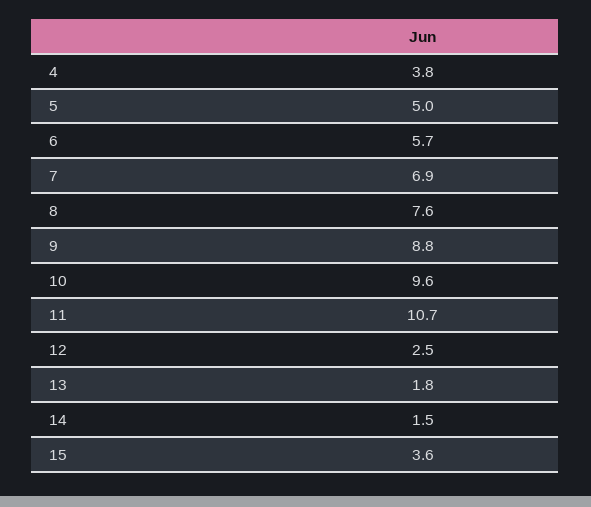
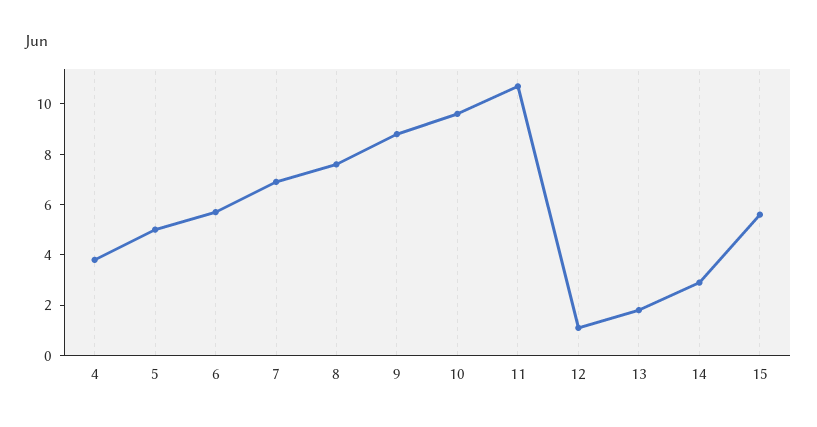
  {
    "4": 3.8,
    "5": 5,
    "6": 5.7,
    "7": 6.9,
    "8": 7.6,
    "9": 8.8,
    "10": 9.6,
    "11": 10.7,
-   "12": 2.5,
+   "12": 1,
    "13": 1.8,
-   "14": 1.5,
+   "14": 3,
-   "15": 3.6
+   "15": 5.5
  }

